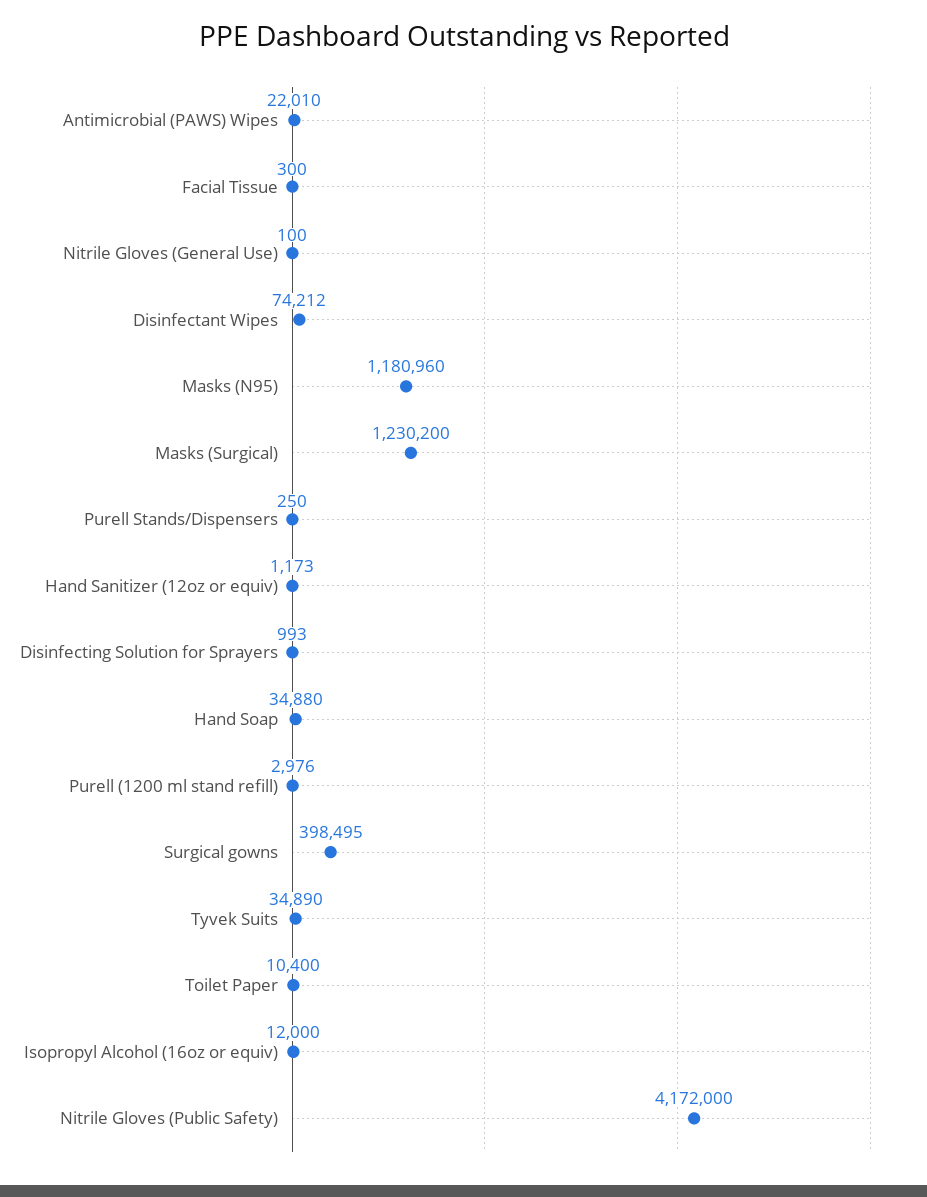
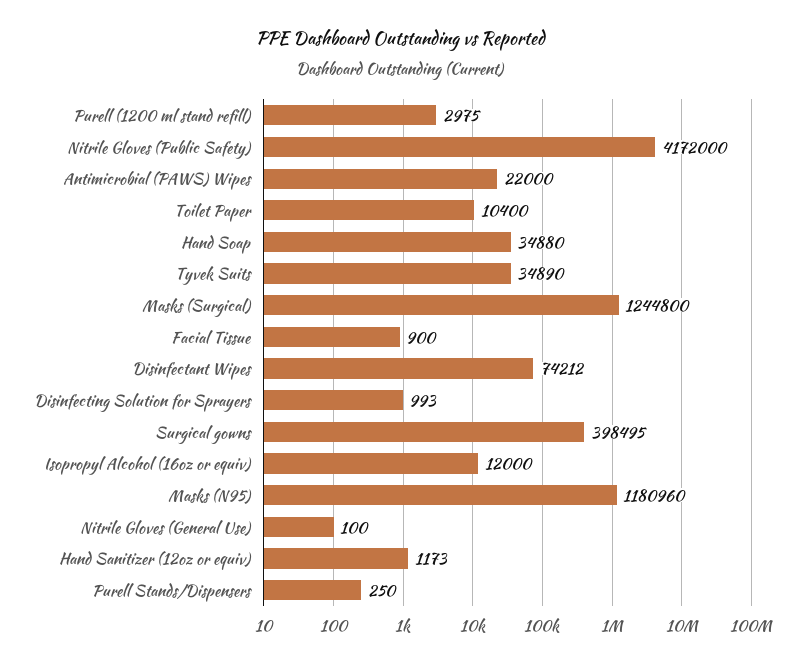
  {
-   "Antimicrobial (PAWS) Wipes": 22010,
+   "Antimicrobial (PAWS) Wipes": 22000,
-   "Facial Tissue": 300,
+   "Facial Tissue": 900,
    "Nitrile Gloves (General Use)": 100,
    "Disinfectant Wipes": 74212,
    "Masks (N95)": 1180960,
-   "Masks (Surgical)": 1230200,
+   "Masks (Surgical)": 1244800,
    "Purell Stands/Dispensers": 250,
    "Hand Sanitizer (12oz or equiv)": 1173,
    "Disinfecting Solution for Sprayers": 993,
    "Hand Soap": 34880,
-   "Purell (1200 ml stand refill)": 2976,
+   "Purell (1200 ml stand refill)": 2975,
    "Surgical gowns": 398495,
    "Tyvek Suits": 34890,
    "Toilet Paper": 10400,
    "Isopropyl Alcohol (16oz or equiv)": 12000,
    "Nitrile Gloves (Public Safety)": 4172000
  }

